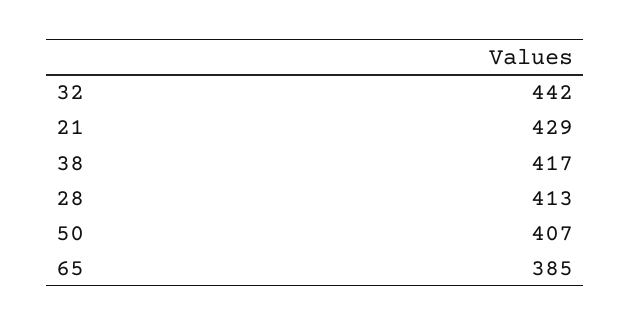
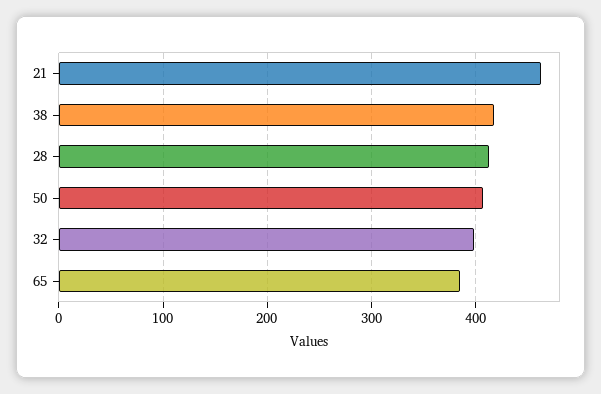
  {
-   "32": 442,
+   "32": 400,
-   "21": 429,
+   "21": 460,
    "38": 417,
    "28": 413,
    "50": 407,
    "65": 385
  }

